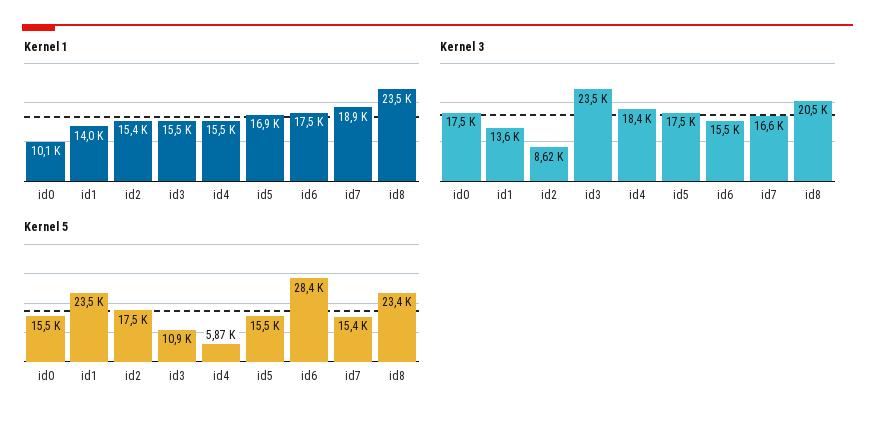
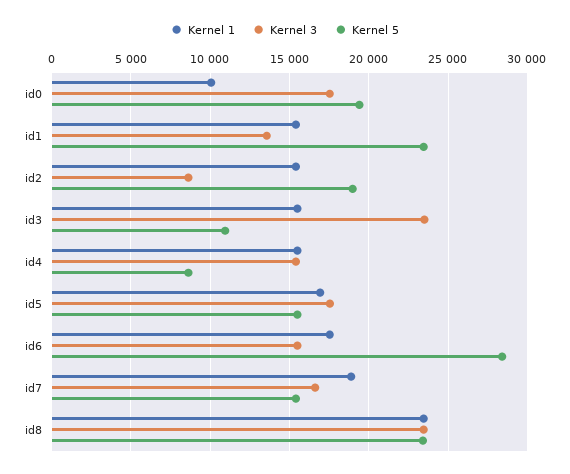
  {
    "Kernel 1": {
      "id0": 10100,
-     "id1": 14000,
+     "id1": 15500,
      "id2": 15400,
      "id3": 15500,
      "id4": 15500,
      "id5": 16900,
      "id6": 17500,
      "id7": 18900,
      "id8": 23500
    },
    "Kernel 3": {
      "id0": 17500,
      "id1": 13600,
      "id2": 8620,
      "id3": 23500,
-     "id4": 18400,
+     "id4": 15500,
      "id5": 17500,
      "id6": 15500,
      "id7": 16600,
-     "id8": 20500
+     "id8": 23500
    },
    "Kernel 5": {
-     "id0": 15500,
+     "id0": 19500,
      "id1": 23500,
-     "id2": 17500,
+     "id2": 19000,
      "id3": 10900,
-     "id4": 5870,
+     "id4": 8500,
      "id5": 15500,
      "id6": 28400,
      "id7": 15400,
      "id8": 23400
    }
  }

